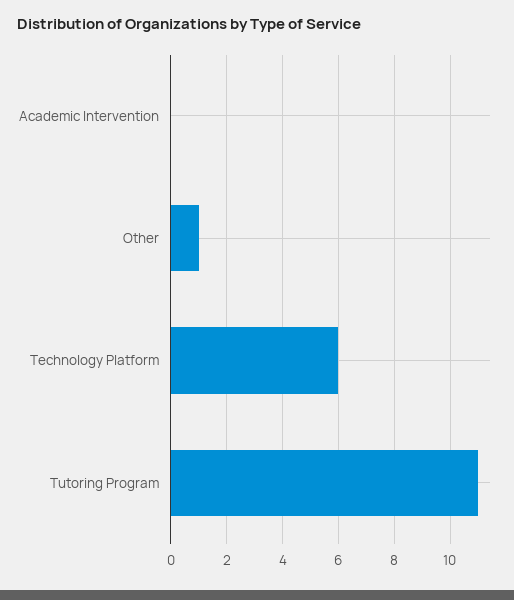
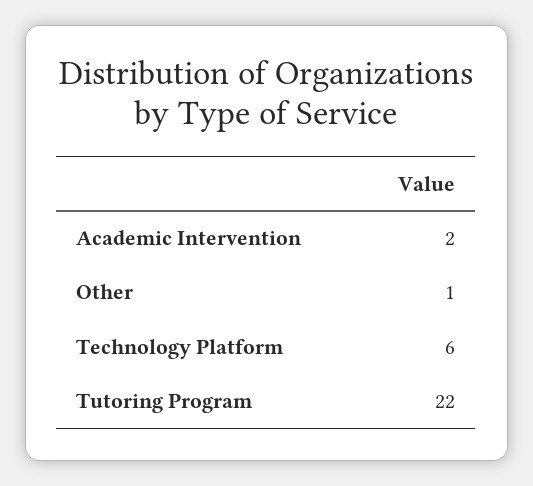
  {
-   "Academic Intervention": 0,
+   "Academic Intervention": 2,
    "Other": 1,
    "Technology Platform": 6,
-   "Tutoring Program": 11
+   "Tutoring Program": 22
  }

